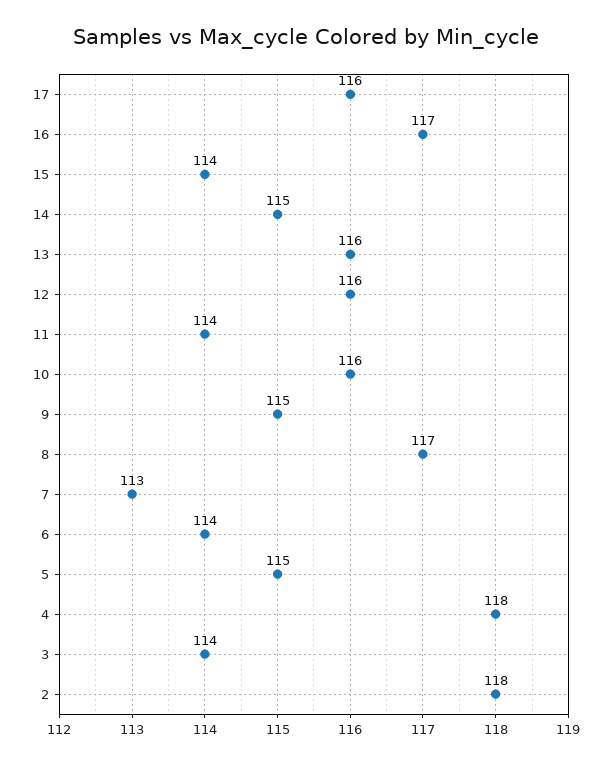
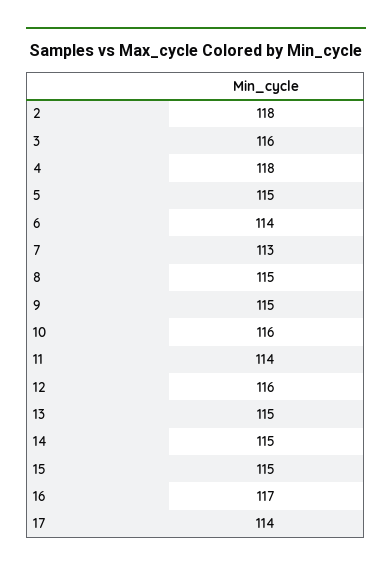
  {
-   "17": 116,
+   "17": 114,
    "16": 117,
-   "15": 114,
+   "15": 115,
    "14": 115,
-   "13": 116,
+   "13": 115,
    "12": 116,
    "11": 114,
    "10": 116,
    "9": 115,
-   "8": 117,
+   "8": 115,
    "7": 113,
    "6": 114,
    "5": 115,
    "4": 118,
-   "3": 114,
+   "3": 116,
    "2": 118
  }

